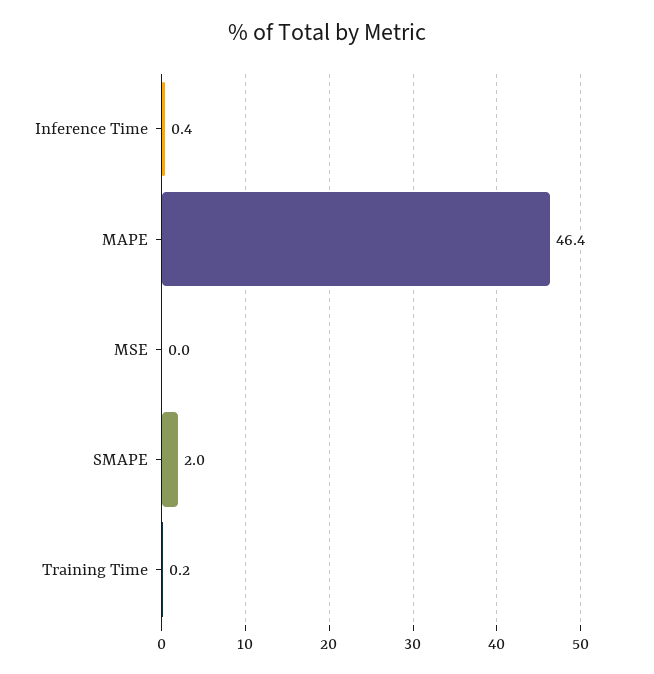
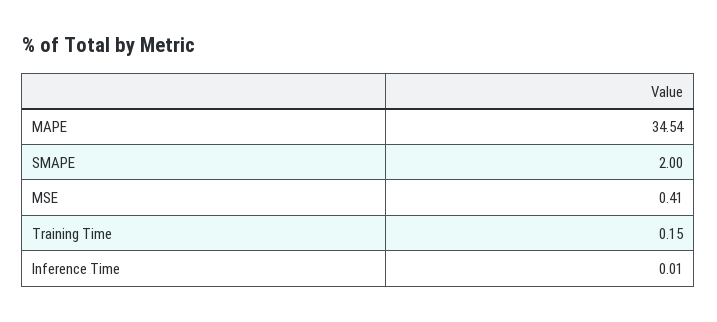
  {
-   "Inference Time": 0.4,
+   "Inference Time": 0.01,
-   "MAPE": 46.4,
+   "MAPE": 34.54,
-   "MSE": 0,
+   "MSE": 0.41,
    "SMAPE": 2,
    "Training Time": 0.15
  }

